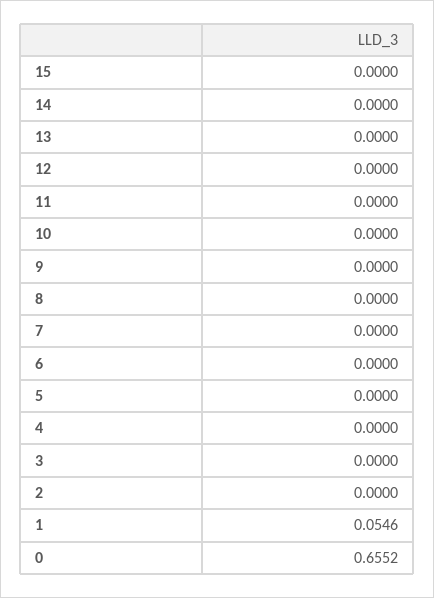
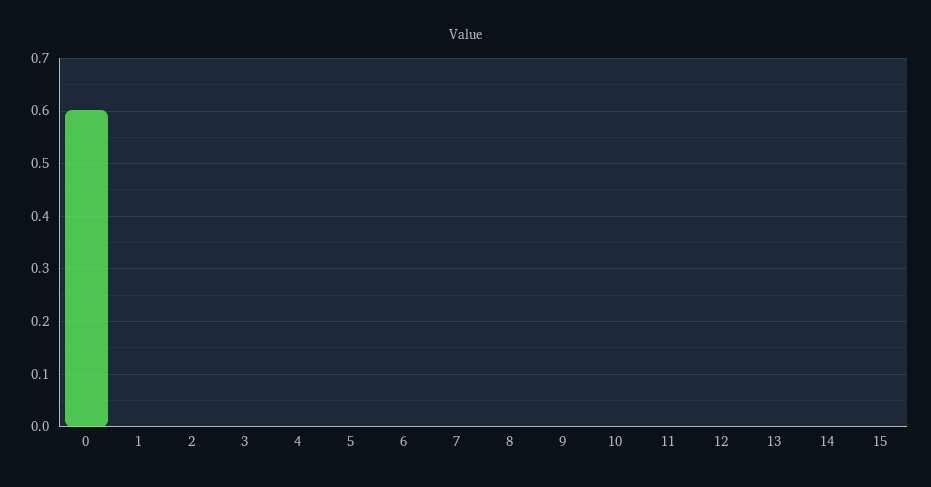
  {
    "15": 0,
    "14": 0,
    "13": 0,
    "12": 0,
    "11": 0,
    "10": 0,
    "9": 0,
    "8": 0,
    "7": 0,
    "6": 0,
    "5": 0,
    "4": 0,
    "3": 0,
    "2": 0,
-   "1": 0.0546,
+   "1": 0,
-   "0": 0.6552
+   "0": 0.6
  }

